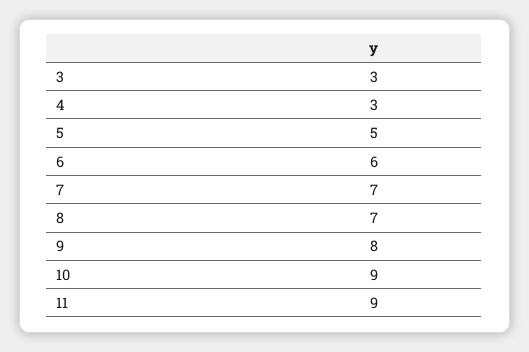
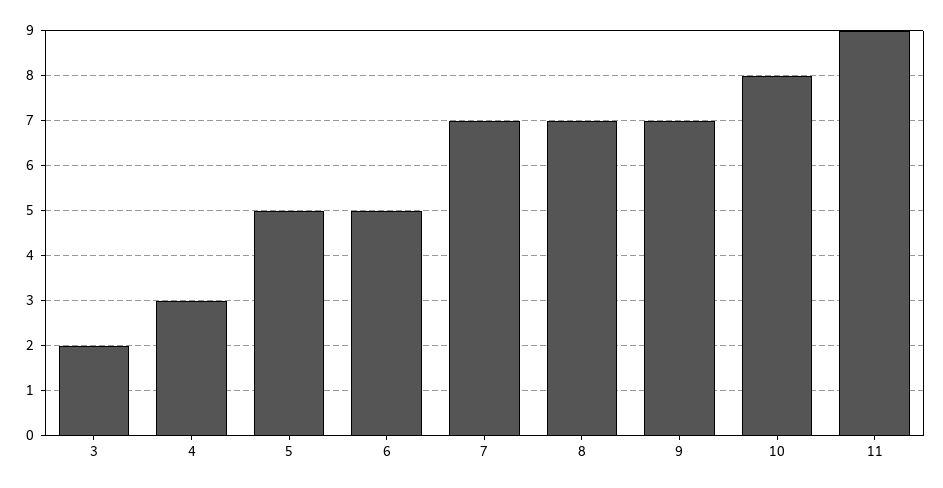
  {
-   "3": 3,
+   "3": 2,
    "4": 3,
    "5": 5,
-   "6": 6,
+   "6": 5,
    "7": 7,
    "8": 7,
-   "9": 8,
+   "9": 7,
-   "10": 9,
+   "10": 8,
    "11": 9
  }

